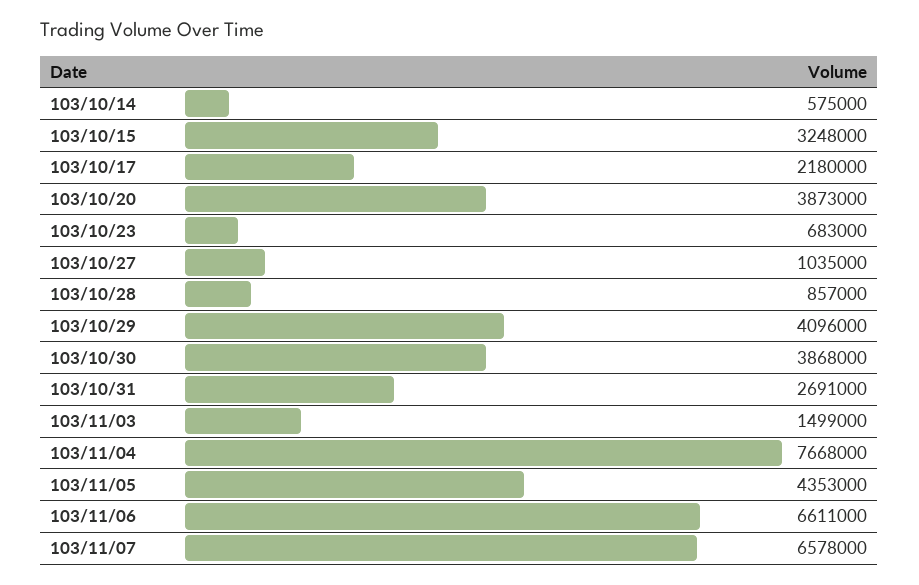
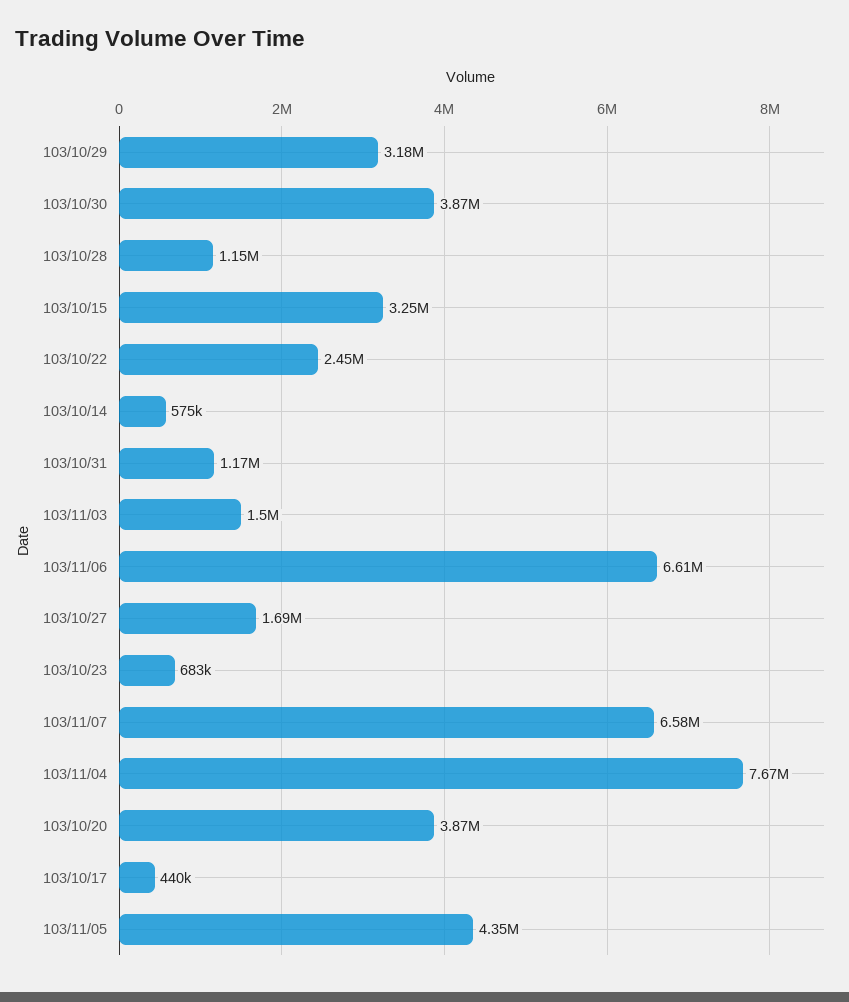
  {
    "103/10/14": 575000,
    "103/10/15": 3248000,
-   "103/10/17": 2180000,
+   "103/10/17": 440000,
    "103/10/20": 3873000,
    "103/10/23": 683000,
-   "103/10/27": 1035000,
+   "103/10/27": 1690000,
-   "103/10/28": 857000,
+   "103/10/28": 1150000,
-   "103/10/29": 4096000,
+   "103/10/29": 3180000,
    "103/10/30": 3868000,
-   "103/10/31": 2691000,
+   "103/10/31": 1170000,
    "103/11/03": 1499000,
    "103/11/04": 7668000,
    "103/11/05": 4353000,
    "103/11/06": 6611000,
-   "103/11/07": 6578000
+   "103/11/07": 6578000,
+   "103/10/22": 2450000
  }

